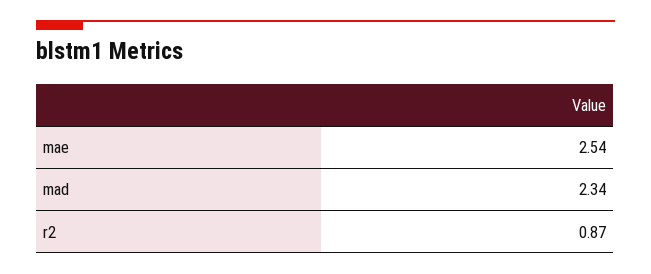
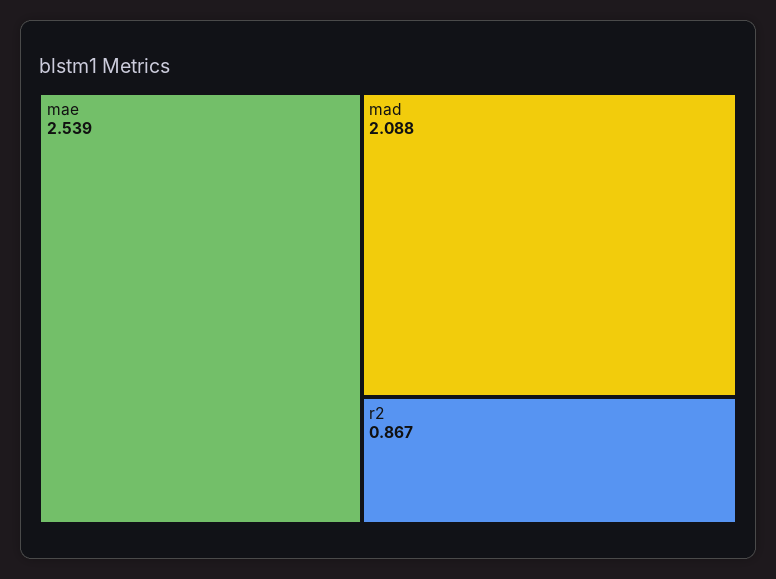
  {
    "mae": 2.539,
-   "mad": 2.34,
+   "mad": 2.088,
    "r2": 0.867
  }

